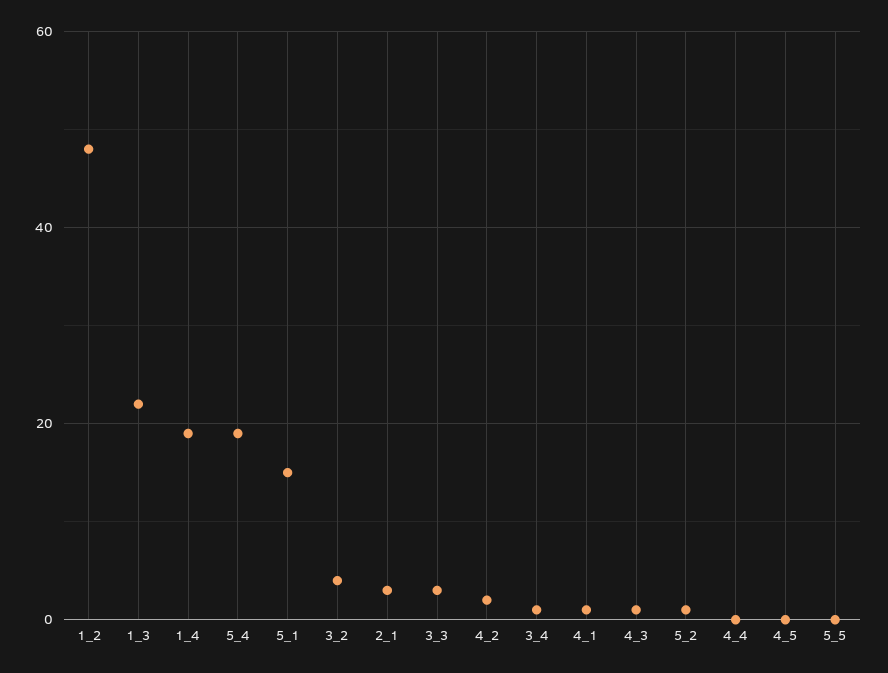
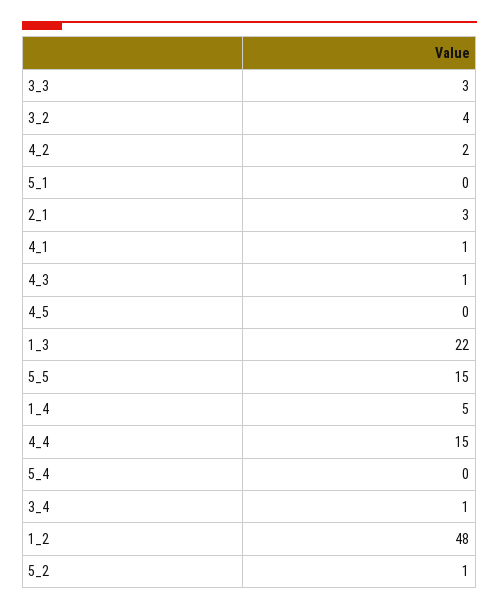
  {
    "1_2": 48,
    "1_3": 22,
-   "1_4": 20,
+   "1_4": 5,
-   "5_4": 20,
+   "5_4": 0,
-   "5_1": 15,
+   "5_1": 0,
    "3_2": 4,
    "2_1": 3,
    "3_3": 3,
    "4_2": 2,
    "3_4": 1,
    "4_1": 1,
    "4_3": 1,
    "5_2": 1,
-   "4_4": 0,
+   "4_4": 15,
    "4_5": 0,
-   "5_5": 0
+   "5_5": 15
  }

